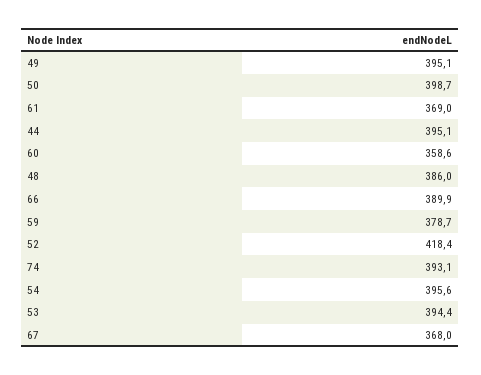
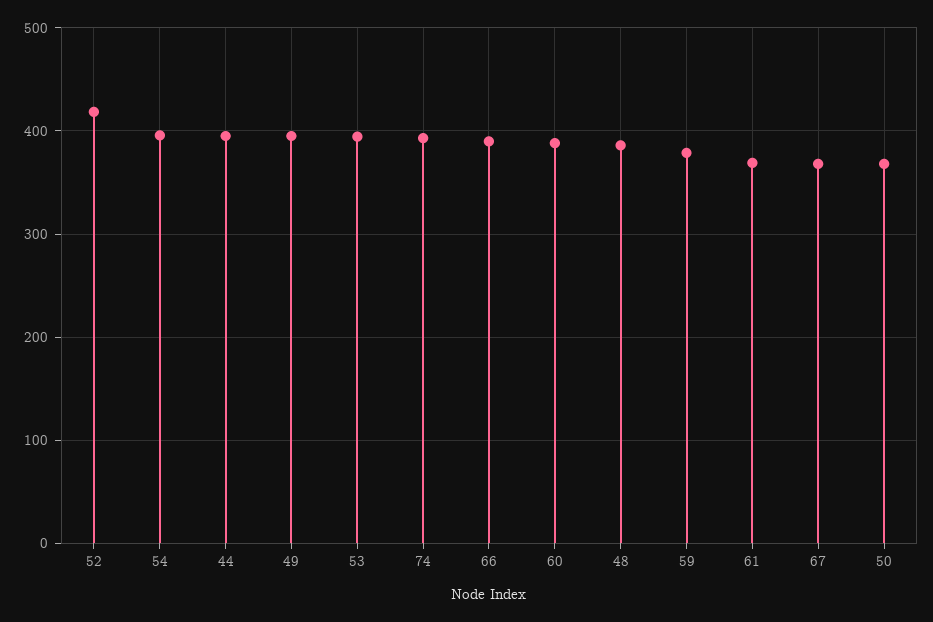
  {
    "49": 395.1,
-   "50": 398.7,
+   "50": 370,
    "61": 369,
    "44": 395.1,
-   "60": 358.6,
+   "60": 390,
    "48": 386,
    "66": 389.9,
    "59": 378.7,
    "52": 418.4,
    "74": 393.1,
    "54": 395.6,
    "53": 394.4,
    "67": 368
  }

